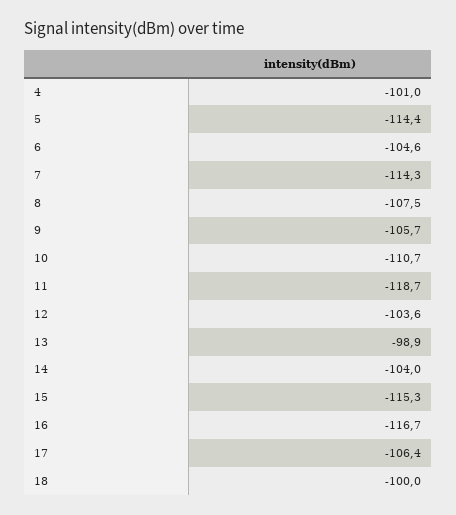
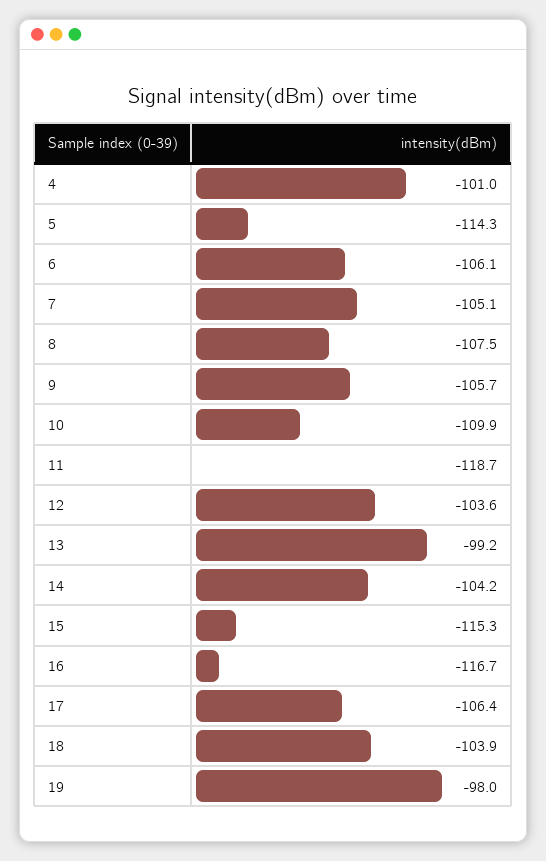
  {
    "4": -101,
-   "5": -114.4,
+   "5": -114.3,
-   "6": -104.6,
+   "6": -106.1,
-   "7": -114.3,
+   "7": -105.1,
    "8": -107.5,
    "9": -105.7,
-   "10": -110.7,
+   "10": -109.9,
    "11": -118.7,
    "12": -103.6,
-   "13": -98.9,
+   "13": -99.2,
-   "14": -104,
+   "14": -104.2,
    "15": -115.3,
    "16": -116.7,
    "17": -106.4,
-   "18": -100
+   "18": -103.9,
+   "19": -98
  }

